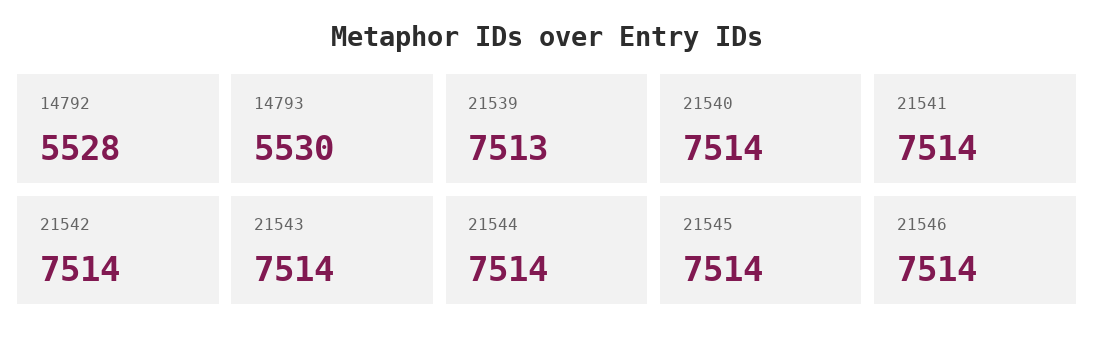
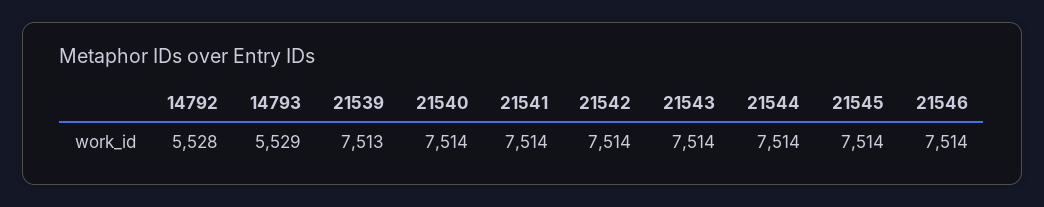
  {
    "14792": 5528,
-   "14793": 5530,
+   "14793": 5529,
    "21539": 7513,
    "21540": 7514,
    "21541": 7514,
    "21542": 7514,
    "21543": 7514,
    "21544": 7514,
    "21545": 7514,
    "21546": 7514
  }

